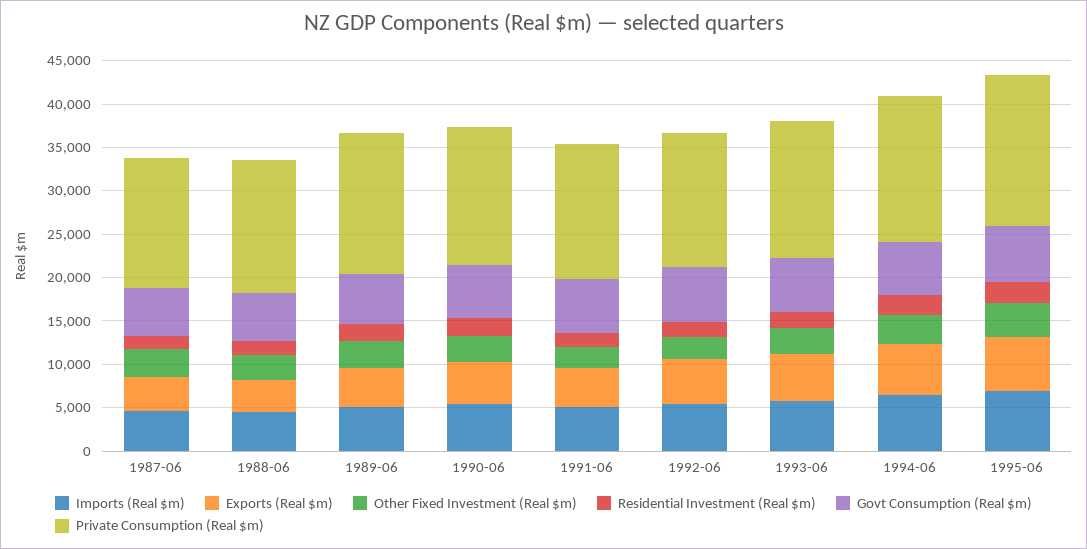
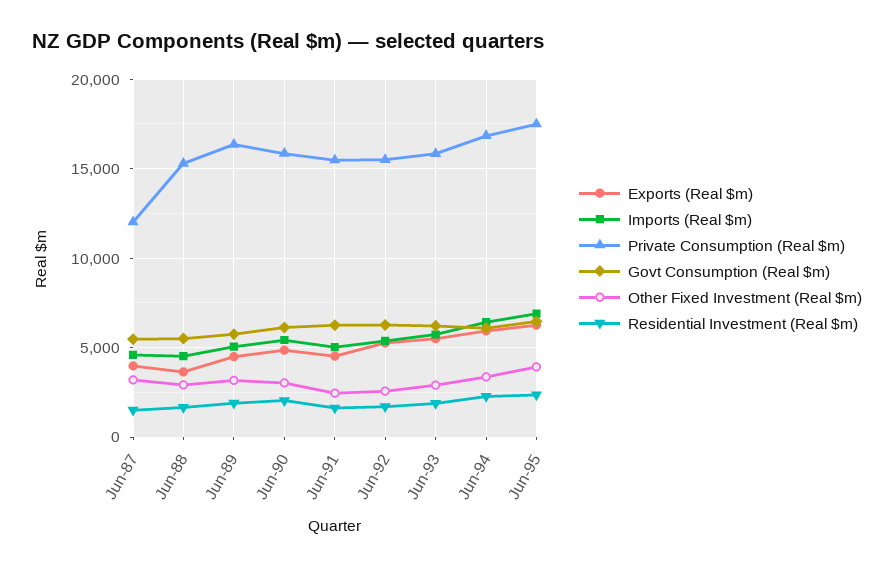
  {
    "Imports (Real $m)": {
      "1987-06": 4500,
      "1988-06": 4500,
      "1989-06": 5000,
      "1990-06": 5500,
      "1991-06": 5000,
      "1992-06": 5500,
      "1993-06": 5500,
      "1994-06": 6500,
      "1995-06": 7000
    },
    "Exports (Real $m)": {
      "1987-06": 4000,
      "1988-06": 3500,
      "1989-06": 4500,
      "1990-06": 5000,
      "1991-06": 4500,
      "1992-06": 5500,
      "1993-06": 5500,
      "1994-06": 6000,
      "1995-06": 6500
    },
    "Other Fixed Investment (Real $m)": {
      "1987-06": 3000,
      "1988-06": 3000,
      "1989-06": 3000,
      "1990-06": 3000,
      "1991-06": 2500,
      "1992-06": 2500,
      "1993-06": 3000,
      "1994-06": 3500,
      "1995-06": 4000
    },
    "Residential Investment (Real $m)": {
      "1987-06": 1500,
      "1988-06": 1500,
      "1989-06": 2000,
      "1990-06": 2000,
      "1991-06": 1500,
      "1992-06": 1500,
      "1993-06": 2000,
      "1994-06": 2500,
      "1995-06": 2500
    },
    "Govt Consumption (Real $m)": {
      "1987-06": 5500,
      "1988-06": 5500,
      "1989-06": 5500,
      "1990-06": 6000,
      "1991-06": 6000,
      "1992-06": 6500,
      "1993-06": 6000,
      "1994-06": 6000,
      "1995-06": 6500
    },
    "Private Consumption (Real $m)": {
-     "1987-06": 15000,
+     "1987-06": 12000,
      "1988-06": 15500,
      "1989-06": 16500,
      "1990-06": 16000,
      "1991-06": 15500,
      "1992-06": 15500,
      "1993-06": 16000,
      "1994-06": 17000,
      "1995-06": 17500
    }
  }

